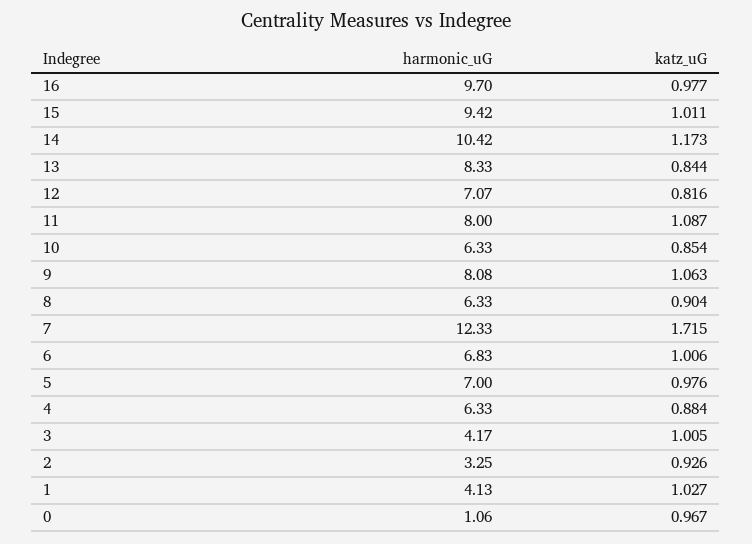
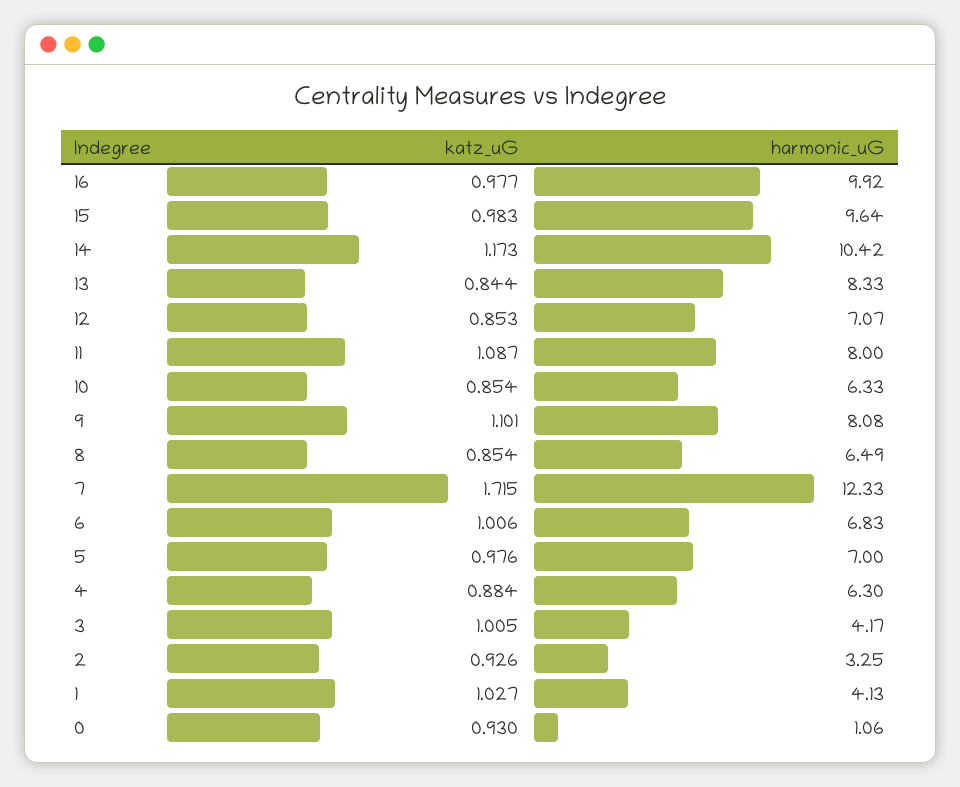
  {
    "harmonic_uG": {
-     "16": 9.7,
+     "16": 9.92,
-     "15": 9.42,
+     "15": 9.64,
      "14": 10.42,
      "13": 8.33,
      "12": 7.07,
      "11": 8,
      "10": 6.33,
      "9": 8.08,
-     "8": 6.33,
+     "8": 6.49,
      "7": 12.33,
      "6": 6.83,
      "5": 7,
-     "4": 6.33,
+     "4": 6.3,
      "3": 4.17,
      "2": 3.25,
      "1": 4.13,
      "0": 1.06
    },
    "katz_uG": {
      "16": 0.977,
-     "15": 1.011,
+     "15": 0.983,
      "14": 1.173,
      "13": 0.844,
-     "12": 0.816,
+     "12": 0.853,
      "11": 1.087,
      "10": 0.854,
-     "9": 1.063,
+     "9": 1.101,
-     "8": 0.904,
+     "8": 0.854,
      "7": 1.715,
      "6": 1.006,
      "5": 0.976,
      "4": 0.884,
      "3": 1.005,
      "2": 0.926,
      "1": 1.027,
-     "0": 0.967
+     "0": 0.93
    }
  }

